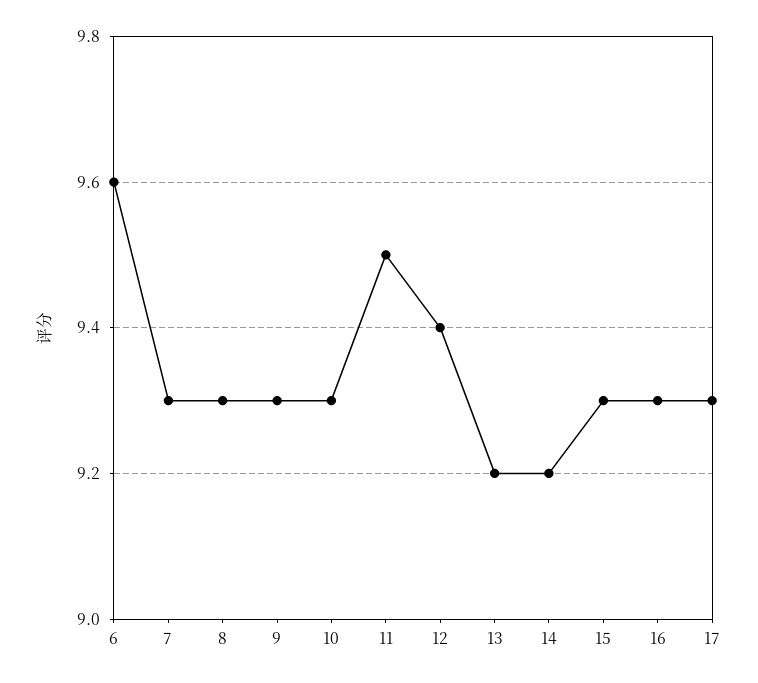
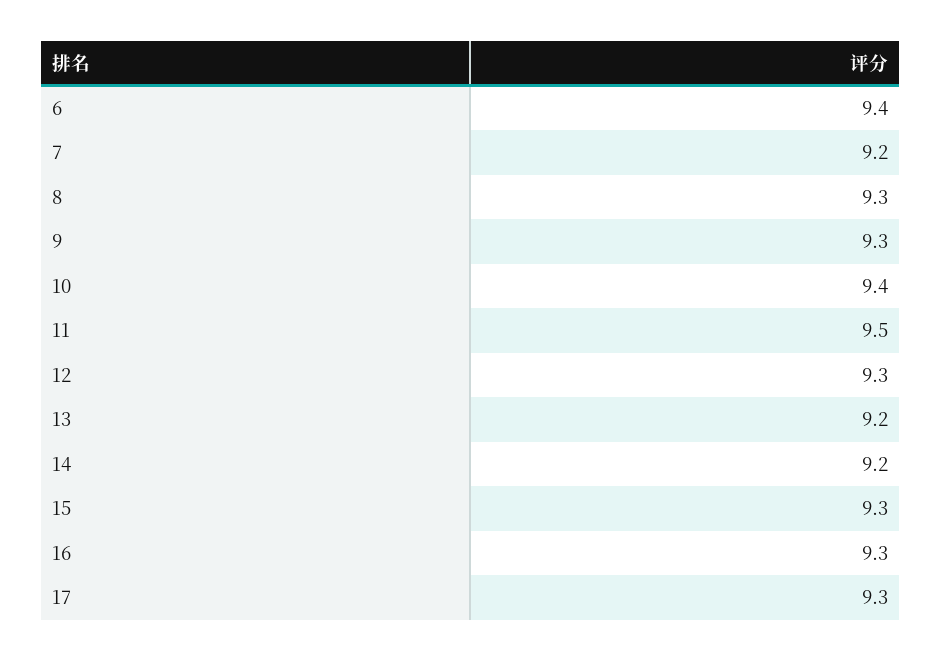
  {
-   "6": 9.6,
+   "6": 9.4,
-   "7": 9.3,
+   "7": 9.2,
    "8": 9.3,
    "9": 9.3,
-   "10": 9.3,
+   "10": 9.4,
    "11": 9.5,
-   "12": 9.4,
+   "12": 9.3,
    "13": 9.2,
    "14": 9.2,
    "15": 9.3,
    "16": 9.3,
    "17": 9.3
  }

